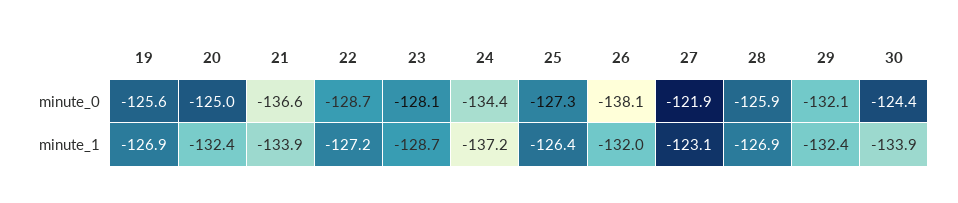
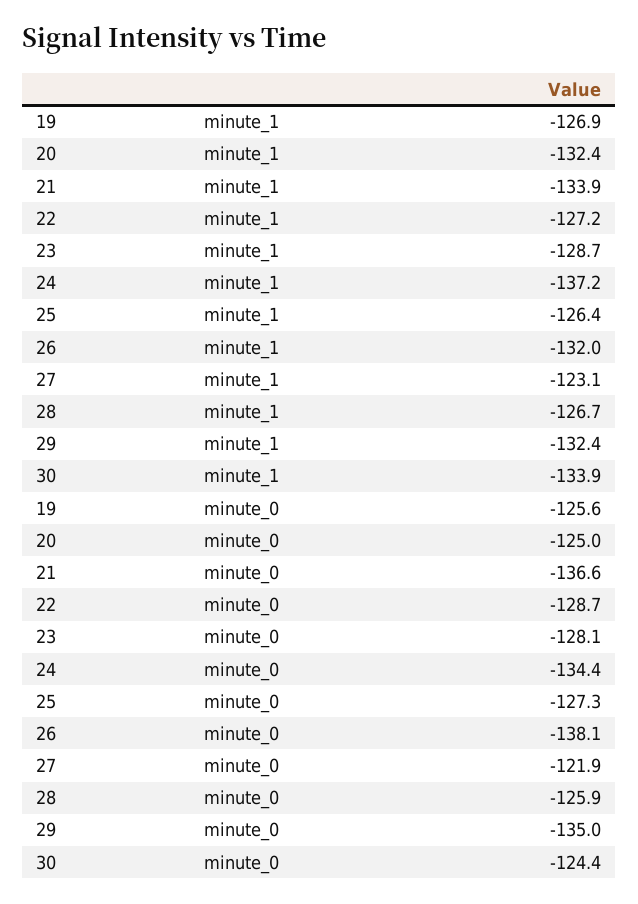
  {
    "19": {
      "minute_0": -125.6,
      "minute_1": -126.9
    },
    "20": {
      "minute_0": -125,
      "minute_1": -132.4
    },
    "21": {
      "minute_0": -136.6,
      "minute_1": -133.9
    },
    "22": {
      "minute_0": -128.7,
      "minute_1": -127.2
    },
    "23": {
      "minute_0": -128.1,
      "minute_1": -128.7
    },
    "24": {
      "minute_0": -134.4,
      "minute_1": -137.2
    },
    "25": {
      "minute_0": -127.3,
      "minute_1": -126.4
    },
    "26": {
      "minute_0": -138.1,
      "minute_1": -132
    },
    "27": {
      "minute_0": -121.9,
      "minute_1": -123.1
    },
    "28": {
      "minute_0": -125.9,
-     "minute_1": -126.9
+     "minute_1": -126.7
    },
    "29": {
-     "minute_0": -132.1,
+     "minute_0": -135,
      "minute_1": -132.4
    },
    "30": {
      "minute_0": -124.4,
      "minute_1": -133.9
    }
  }

